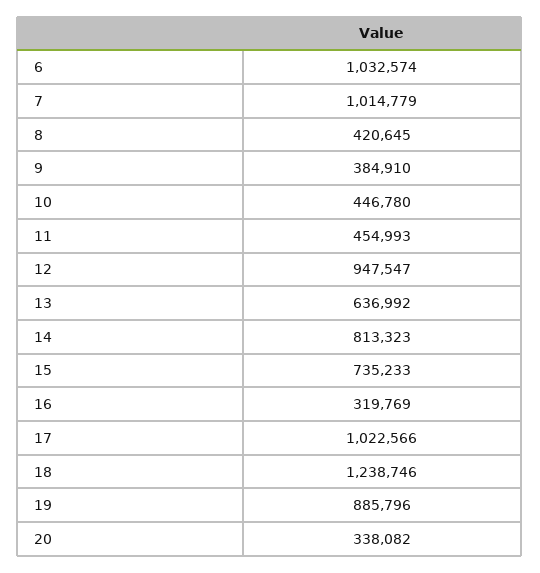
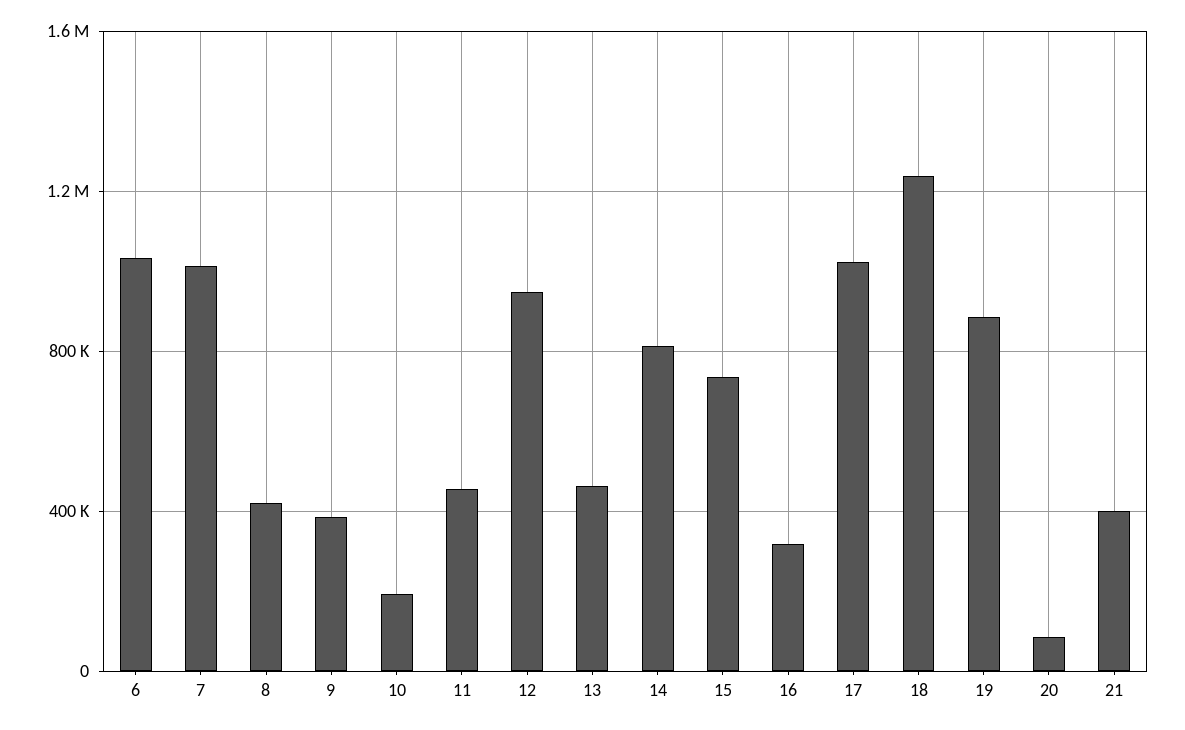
  {
    "6": 1032574,
    "7": 1014779,
    "8": 420645,
    "9": 384910,
-   "10": 446780,
+   "10": 200000,
    "11": 454993,
    "12": 947547,
-   "13": 636992,
+   "13": 450000,
    "14": 813323,
    "15": 735233,
    "16": 319769,
    "17": 1022566,
    "18": 1238746,
    "19": 885796,
-   "20": 338082
+   "20": 100000,
+   "21": 400000
  }

